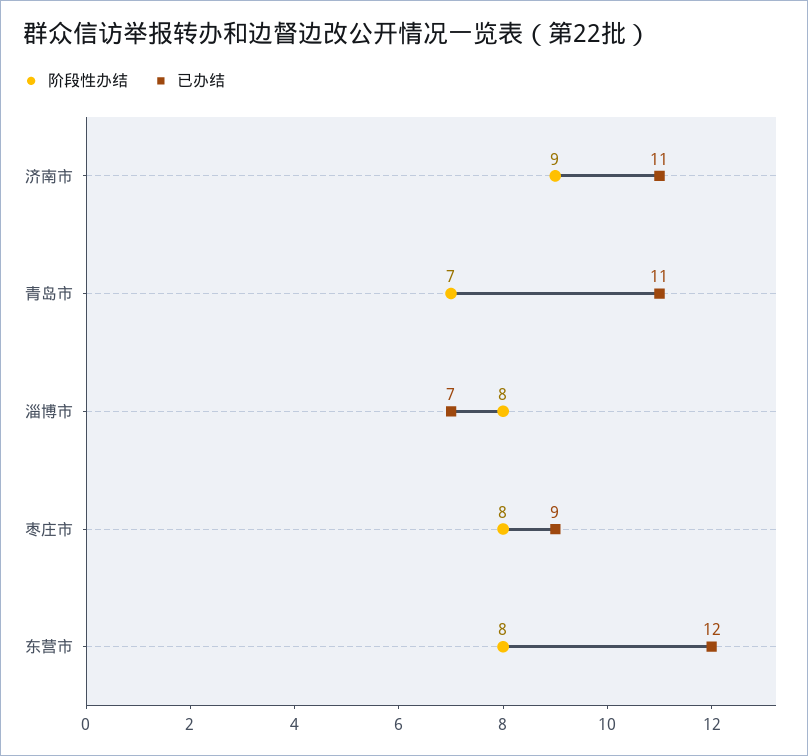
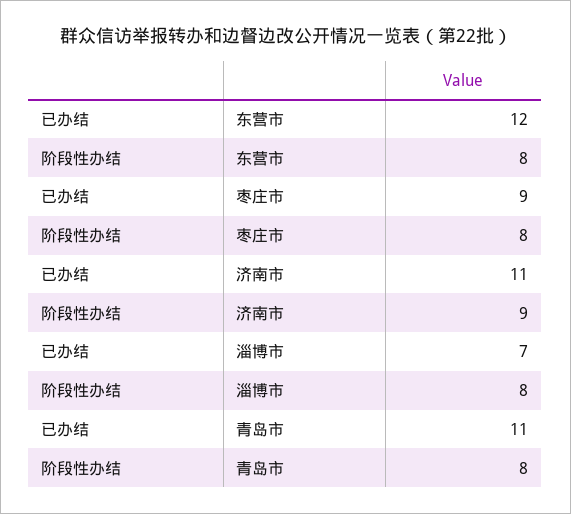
  {
    "阶段性办结": {
      "济南市": 9,
-     "青岛市": 7,
+     "青岛市": 8,
      "淄博市": 8,
      "枣庄市": 8,
      "东营市": 8
    },
    "已办结": {
      "济南市": 11,
      "青岛市": 11,
      "淄博市": 7,
      "枣庄市": 9,
      "东营市": 12
    }
  }

